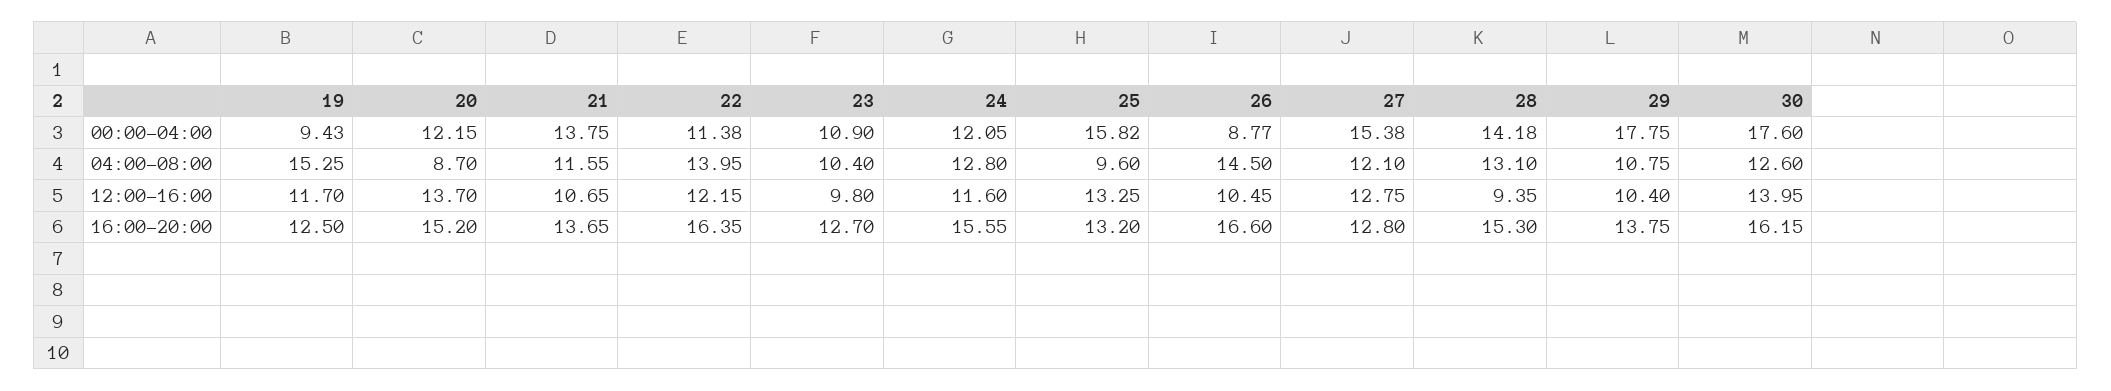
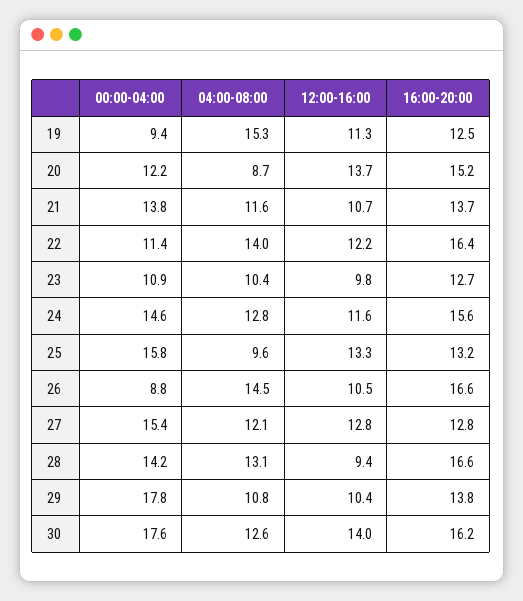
  {
    "19": {
      "00:00-04:00": 9.43,
      "04:00-08:00": 15.25,
-     "12:00-16:00": 11.7,
+     "12:00-16:00": 11.3,
      "16:00-20:00": 12.5
    },
    "20": {
      "00:00-04:00": 12.15,
      "04:00-08:00": 8.7,
      "12:00-16:00": 13.7,
      "16:00-20:00": 15.2
    },
    "21": {
      "00:00-04:00": 13.75,
      "04:00-08:00": 11.55,
      "12:00-16:00": 10.65,
      "16:00-20:00": 13.65
    },
    "22": {
      "00:00-04:00": 11.38,
      "04:00-08:00": 13.95,
      "12:00-16:00": 12.15,
      "16:00-20:00": 16.35
    },
    "23": {
      "00:00-04:00": 10.9,
      "04:00-08:00": 10.4,
      "12:00-16:00": 9.8,
      "16:00-20:00": 12.7
    },
    "24": {
-     "00:00-04:00": 12.05,
+     "00:00-04:00": 14.6,
      "04:00-08:00": 12.8,
      "12:00-16:00": 11.6,
      "16:00-20:00": 15.55
    },
    "25": {
      "00:00-04:00": 15.82,
      "04:00-08:00": 9.6,
      "12:00-16:00": 13.25,
      "16:00-20:00": 13.2
    },
    "26": {
      "00:00-04:00": 8.77,
      "04:00-08:00": 14.5,
      "12:00-16:00": 10.45,
      "16:00-20:00": 16.6
    },
    "27": {
      "00:00-04:00": 15.38,
      "04:00-08:00": 12.1,
      "12:00-16:00": 12.75,
      "16:00-20:00": 12.8
    },
    "28": {
      "00:00-04:00": 14.18,
      "04:00-08:00": 13.1,
      "12:00-16:00": 9.35,
-     "16:00-20:00": 15.3
+     "16:00-20:00": 16.6
    },
    "29": {
      "00:00-04:00": 17.75,
      "04:00-08:00": 10.75,
      "12:00-16:00": 10.4,
      "16:00-20:00": 13.75
    },
    "30": {
      "00:00-04:00": 17.6,
      "04:00-08:00": 12.6,
      "12:00-16:00": 13.95,
      "16:00-20:00": 16.15
    }
  }

